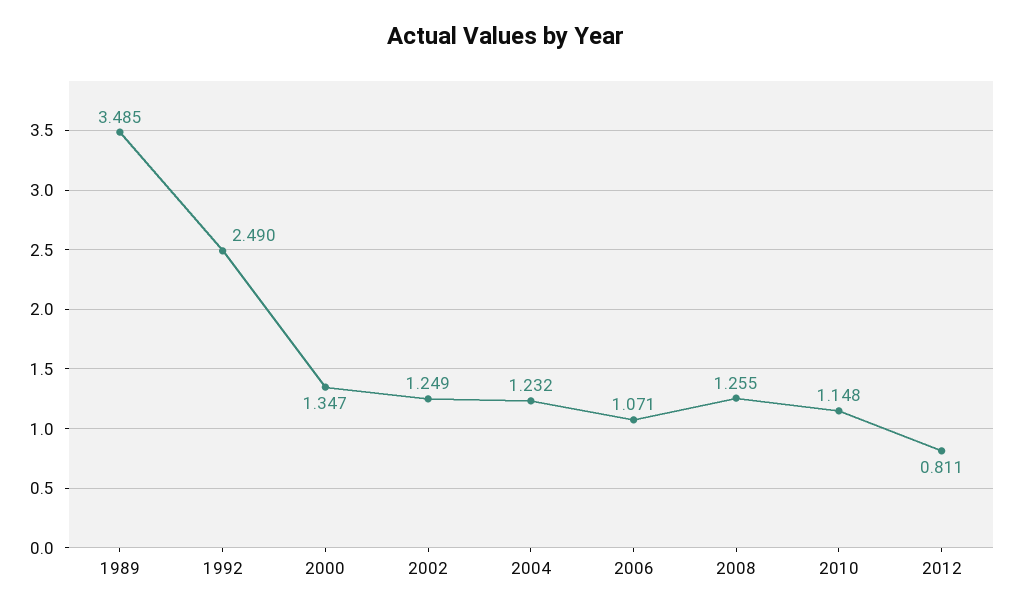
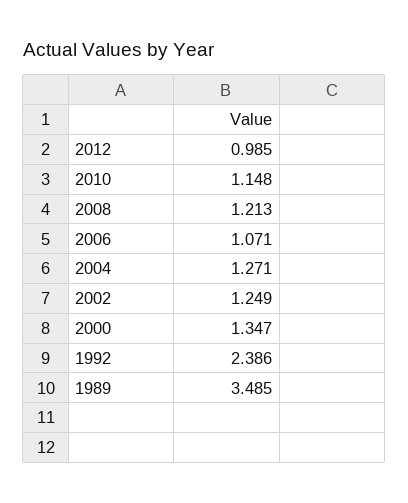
  {
    "1989": 3.485,
-   "1992": 2.49,
+   "1992": 2.386,
    "2000": 1.347,
    "2002": 1.249,
-   "2004": 1.232,
+   "2004": 1.271,
    "2006": 1.071,
-   "2008": 1.255,
+   "2008": 1.213,
    "2010": 1.148,
-   "2012": 0.811
+   "2012": 0.985
  }

